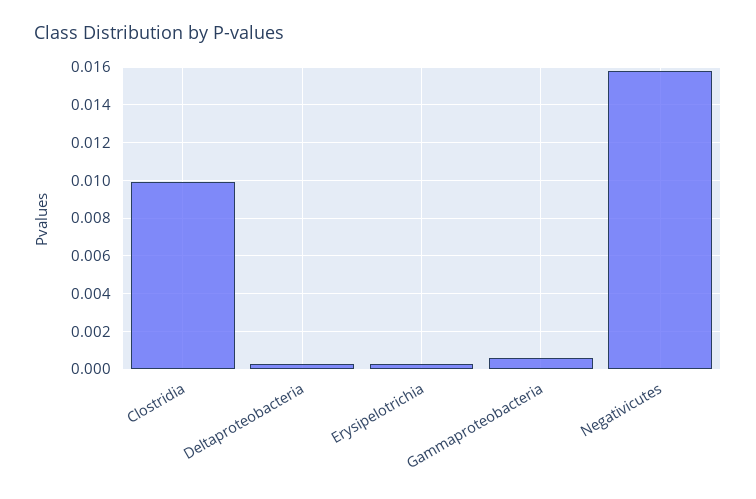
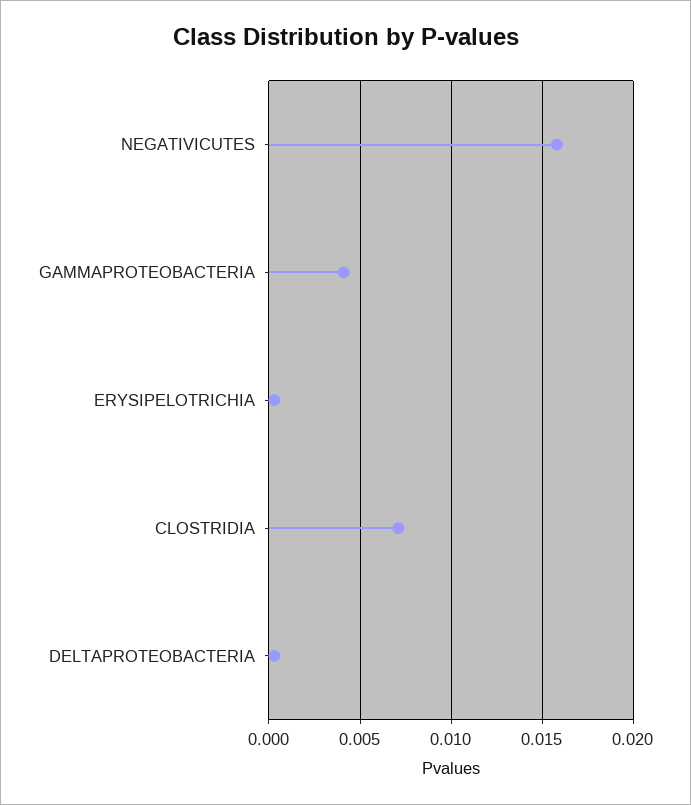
  {
-   "Clostridia": 0.01,
+   "Clostridia": 0.007,
    "Deltaproteobacteria": 0.0005,
    "Erysipelotrichia": 0.0005,
-   "Gammaproteobacteria": 0.0005,
+   "Gammaproteobacteria": 0.004,
    "Negativicutes": 0.016
  }

